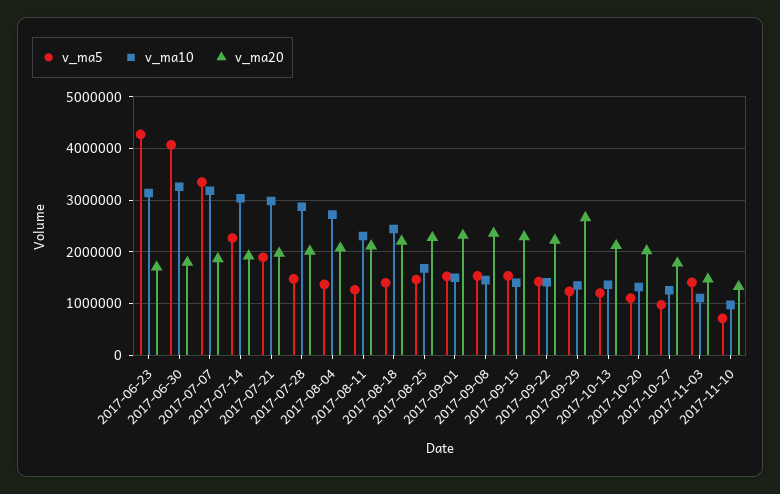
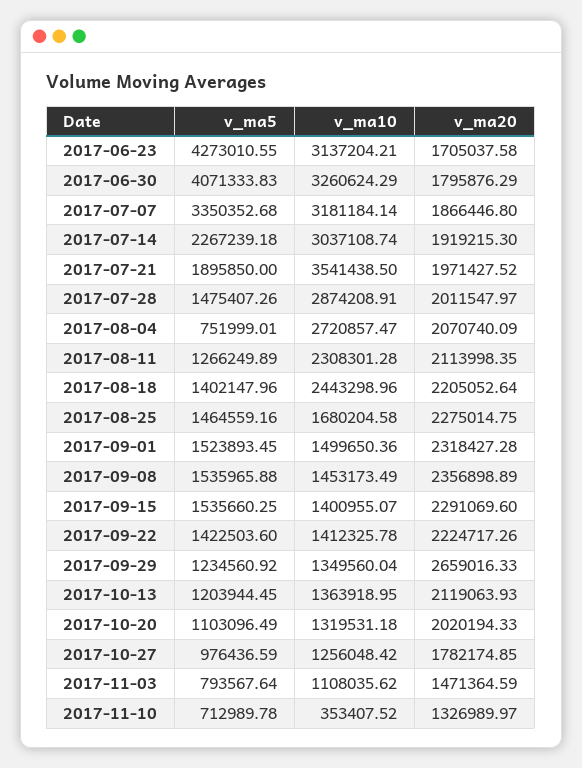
  {
    "v_ma5": {
      "2017-06-23": 4273010.55,
      "2017-06-30": 4071333.83,
      "2017-07-07": 3350352.68,
      "2017-07-14": 2267239.18,
      "2017-07-21": 1895850,
      "2017-07-28": 1475407.26,
-     "2017-08-04": 1400000,
+     "2017-08-04": 751999.01,
      "2017-08-11": 1266249.89,
      "2017-08-18": 1402147.96,
      "2017-08-25": 1464559.16,
      "2017-09-01": 1523893.45,
      "2017-09-08": 1535965.88,
      "2017-09-15": 1535660.25,
      "2017-09-22": 1422503.6,
      "2017-09-29": 1234560.92,
      "2017-10-13": 1203944.45,
      "2017-10-20": 1103096.49,
      "2017-10-27": 976436.59,
-     "2017-11-03": 1400000,
+     "2017-11-03": 793567.64,
      "2017-11-10": 712989.78
    },
    "v_ma10": {
      "2017-06-23": 3137204.21,
      "2017-06-30": 3260624.29,
      "2017-07-07": 3181184.14,
      "2017-07-14": 3037108.74,
-     "2017-07-21": 3000000,
+     "2017-07-21": 3541438.5,
      "2017-07-28": 2874208.91,
      "2017-08-04": 2720857.47,
      "2017-08-11": 2308301.28,
      "2017-08-18": 2443298.96,
      "2017-08-25": 1680204.58,
      "2017-09-01": 1499650.36,
      "2017-09-08": 1453173.49,
      "2017-09-15": 1400955.07,
      "2017-09-22": 1412325.78,
      "2017-09-29": 1349560.04,
      "2017-10-13": 1363918.95,
      "2017-10-20": 1319531.18,
      "2017-10-27": 1256048.42,
      "2017-11-03": 1108035.62,
-     "2017-11-10": 1000000
+     "2017-11-10": 353407.52
    },
    "v_ma20": {
      "2017-06-23": 1705037.58,
      "2017-06-30": 1795876.29,
      "2017-07-07": 1866446.8,
      "2017-07-14": 1919215.3,
      "2017-07-21": 1971427.52,
      "2017-07-28": 2011547.97,
      "2017-08-04": 2070740.09,
      "2017-08-11": 2113998.35,
      "2017-08-18": 2205052.64,
      "2017-08-25": 2275014.75,
      "2017-09-01": 2318427.28,
      "2017-09-08": 2356898.89,
      "2017-09-15": 2291069.6,
      "2017-09-22": 2224717.26,
      "2017-09-29": 2659016.33,
      "2017-10-13": 2119063.93,
      "2017-10-20": 2020194.33,
      "2017-10-27": 1782174.85,
      "2017-11-03": 1471364.59,
      "2017-11-10": 1326989.97
    }
  }

